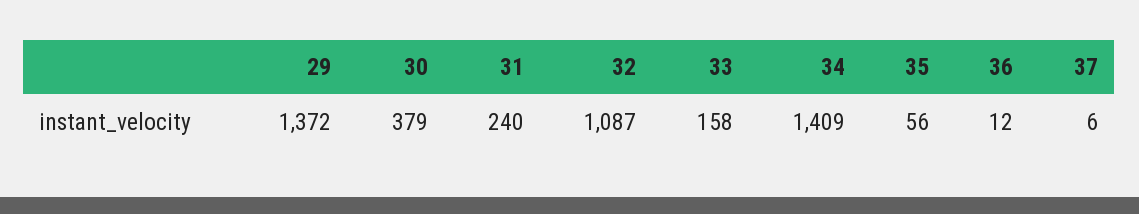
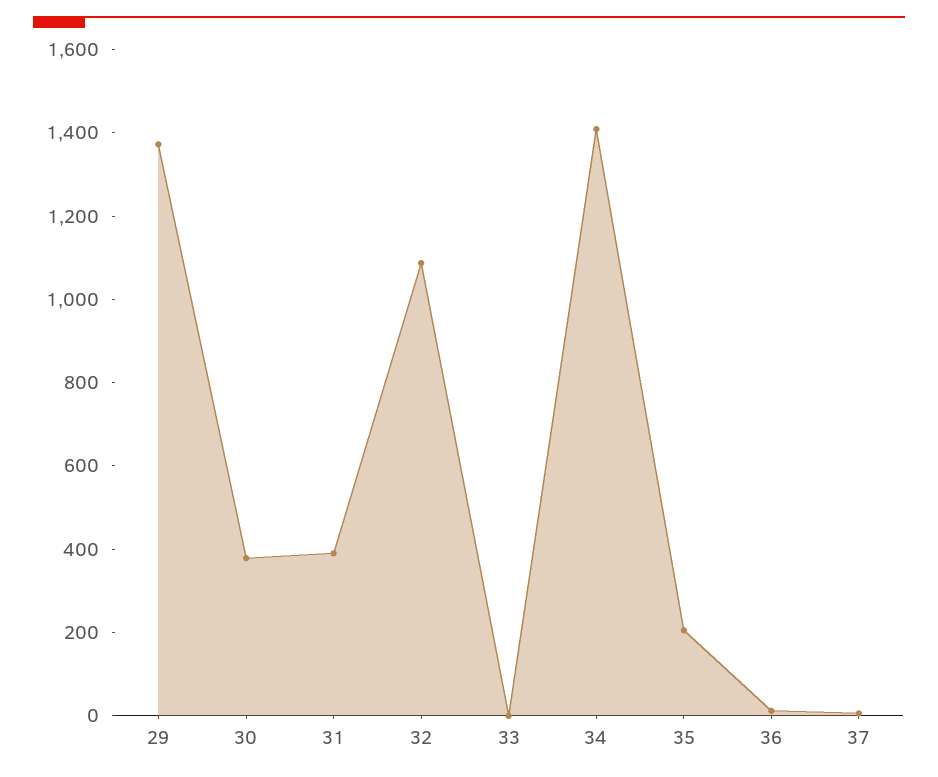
  {
    "29": 1372,
    "30": 379,
-   "31": 240,
+   "31": 400,
    "32": 1087,
-   "33": 158,
+   "33": 0,
    "34": 1409,
-   "35": 56,
+   "35": 200,
    "36": 12,
    "37": 6
  }

